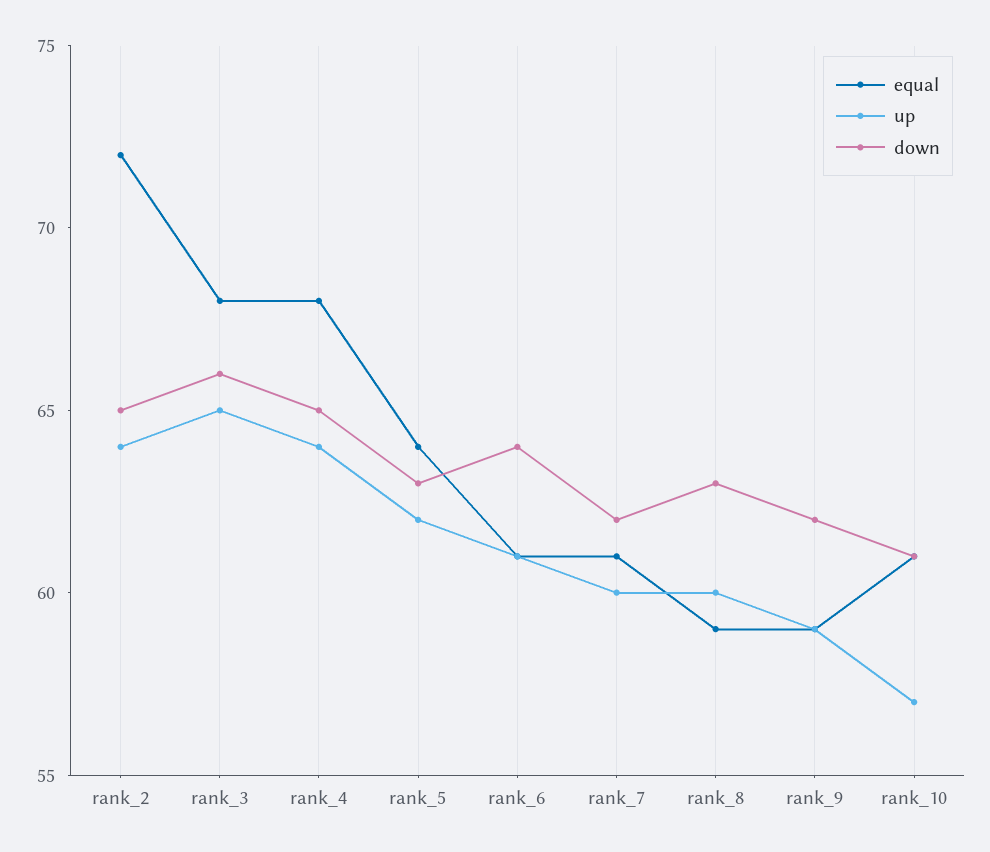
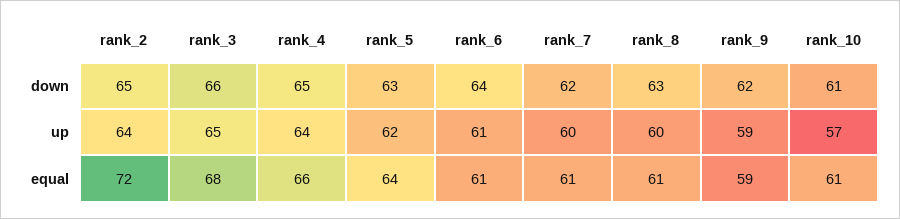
  {
    "equal": {
      "rank_2": 72,
      "rank_3": 68,
-     "rank_4": 68,
+     "rank_4": 66,
      "rank_5": 64,
      "rank_6": 61,
      "rank_7": 61,
-     "rank_8": 59,
+     "rank_8": 61,
      "rank_9": 59,
      "rank_10": 61
    },
    "up": {
      "rank_2": 64,
      "rank_3": 65,
      "rank_4": 64,
      "rank_5": 62,
      "rank_6": 61,
      "rank_7": 60,
      "rank_8": 60,
      "rank_9": 59,
      "rank_10": 57
    },
    "down": {
      "rank_2": 65,
      "rank_3": 66,
      "rank_4": 65,
      "rank_5": 63,
      "rank_6": 64,
      "rank_7": 62,
      "rank_8": 63,
      "rank_9": 62,
      "rank_10": 61
    }
  }

